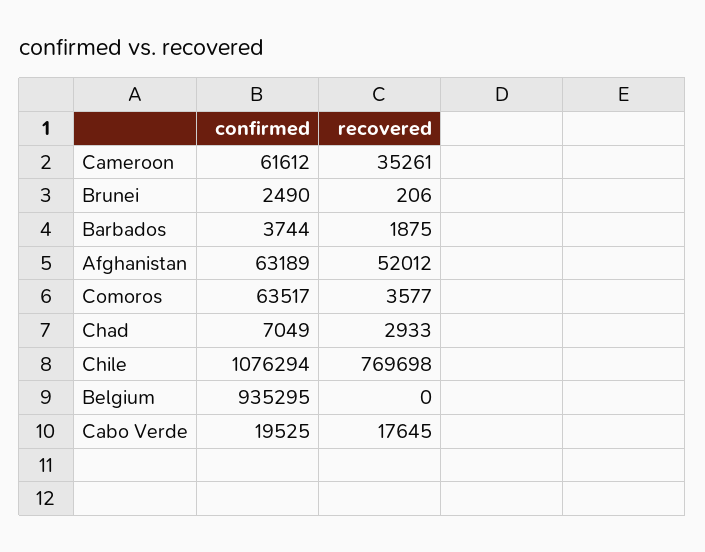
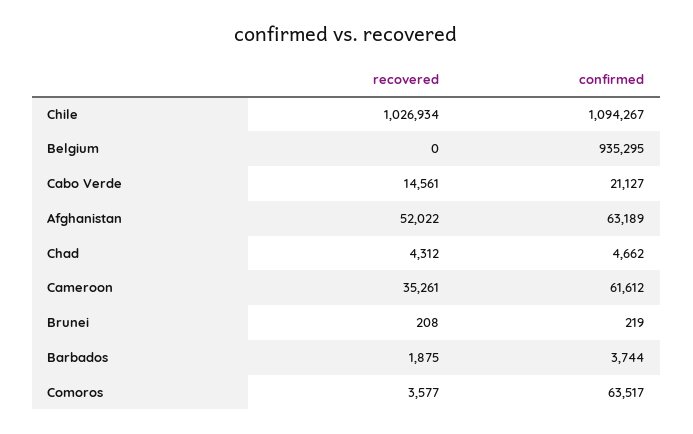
  {
    "confirmed": {
      "Cameroon": 61612,
-     "Brunei": 2490,
+     "Brunei": 219,
      "Barbados": 3744,
      "Afghanistan": 63189,
      "Comoros": 63517,
-     "Chad": 7049,
+     "Chad": 4662,
-     "Chile": 1076294,
+     "Chile": 1094267,
      "Belgium": 935295,
-     "Cabo Verde": 19525
+     "Cabo Verde": 21127
    },
    "recovered": {
      "Cameroon": 35261,
-     "Brunei": 206,
+     "Brunei": 208,
      "Barbados": 1875,
-     "Afghanistan": 52012,
+     "Afghanistan": 52022,
      "Comoros": 3577,
-     "Chad": 2933,
+     "Chad": 4312,
-     "Chile": 769698,
+     "Chile": 1026934,
      "Belgium": 0,
-     "Cabo Verde": 17645
+     "Cabo Verde": 14561
    }
  }

